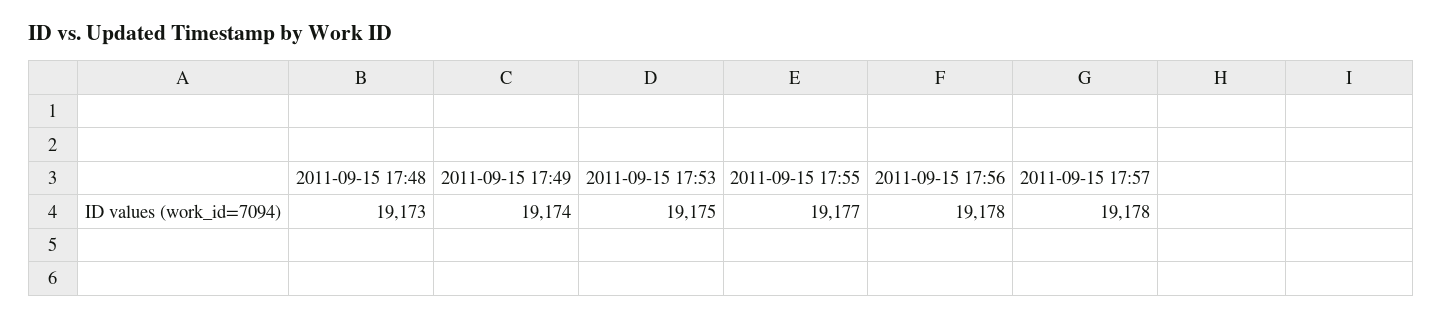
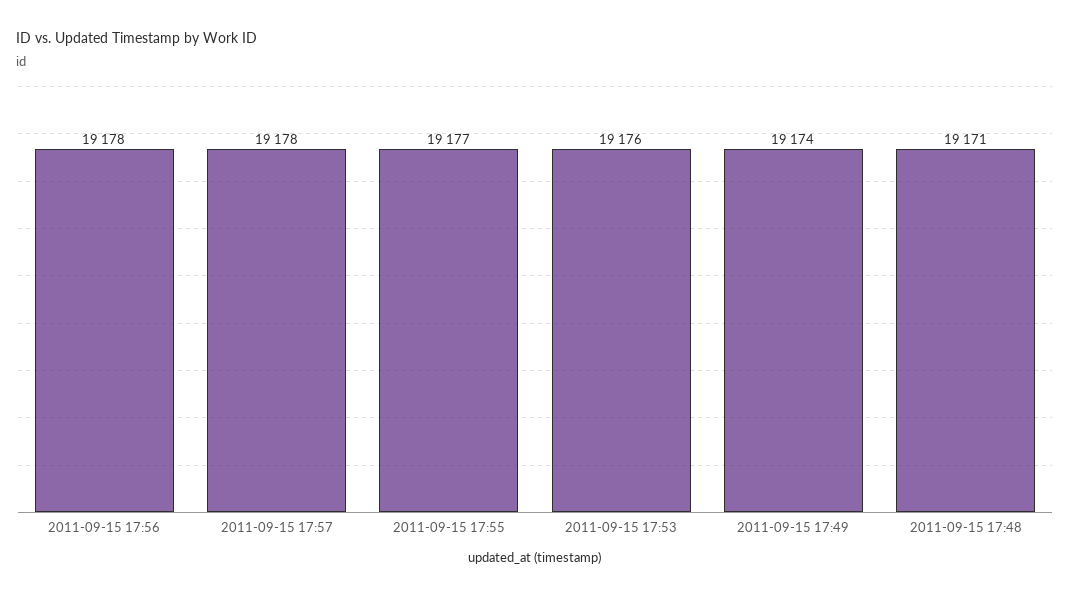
  {
-   "2011-09-15 17:48": 19173,
+   "2011-09-15 17:48": 19171,
    "2011-09-15 17:49": 19174,
-   "2011-09-15 17:53": 19175,
+   "2011-09-15 17:53": 19176,
    "2011-09-15 17:55": 19177,
    "2011-09-15 17:56": 19178,
    "2011-09-15 17:57": 19178
  }

